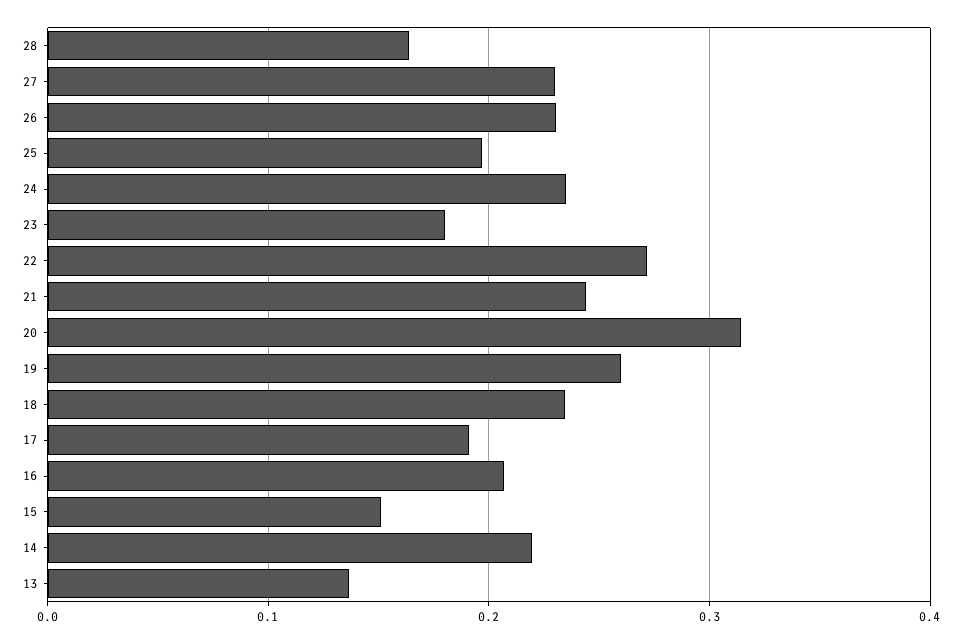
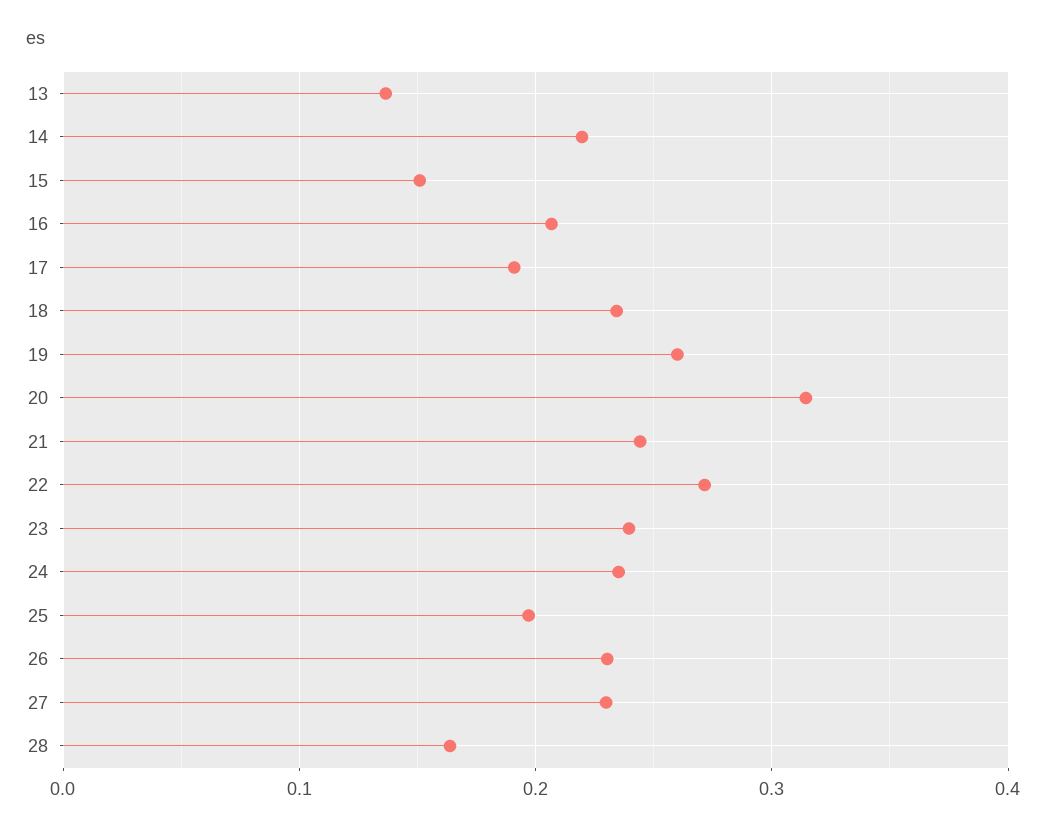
  {
    "28": 0.16,
    "27": 0.23,
    "26": 0.23,
    "25": 0.2,
    "24": 0.24,
-   "23": 0.18,
+   "23": 0.24,
    "22": 0.27,
    "21": 0.24,
    "20": 0.31,
    "19": 0.26,
    "18": 0.23,
    "17": 0.19,
    "16": 0.21,
    "15": 0.15,
    "14": 0.22,
    "13": 0.14
  }

